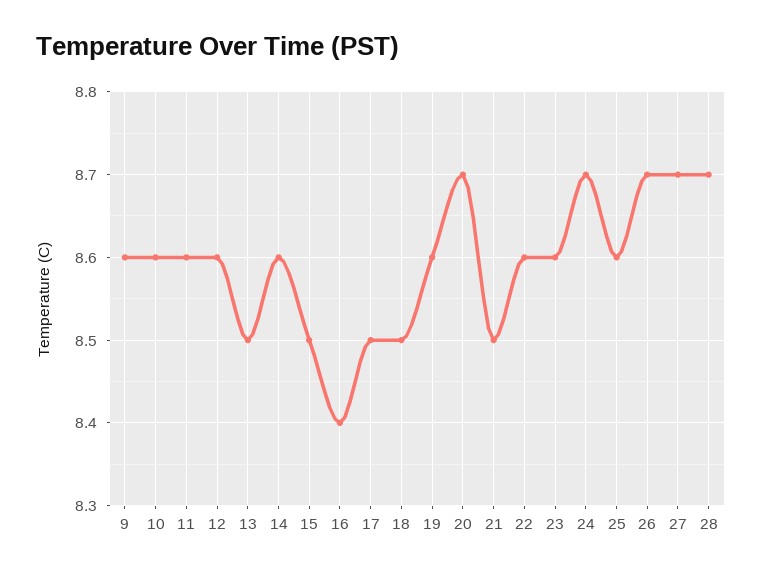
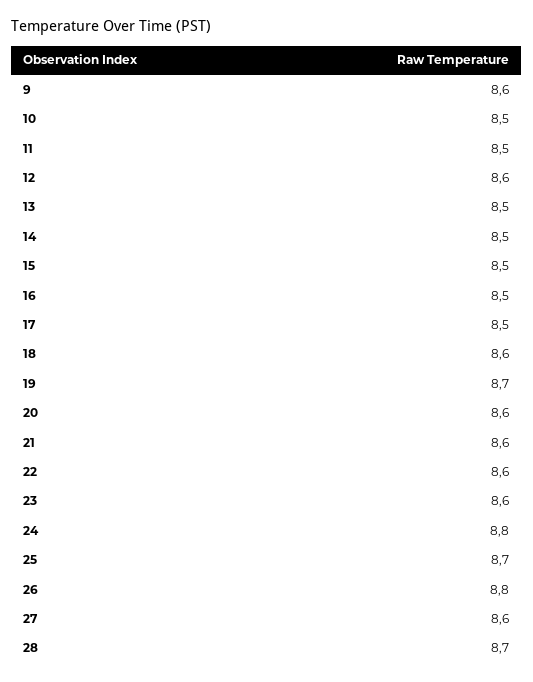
  {
    "9": 8.6,
-   "10": 8.6,
+   "10": 8.5,
-   "11": 8.6,
+   "11": 8.5,
    "12": 8.6,
    "13": 8.5,
-   "14": 8.6,
+   "14": 8.5,
    "15": 8.5,
-   "16": 8.4,
+   "16": 8.5,
    "17": 8.5,
-   "18": 8.5,
+   "18": 8.6,
-   "19": 8.6,
+   "19": 8.7,
-   "20": 8.7,
+   "20": 8.6,
-   "21": 8.5,
+   "21": 8.6,
    "22": 8.6,
    "23": 8.6,
-   "24": 8.7,
+   "24": 8.8,
-   "25": 8.6,
+   "25": 8.7,
-   "26": 8.7,
+   "26": 8.8,
-   "27": 8.7,
+   "27": 8.6,
    "28": 8.7
  }

